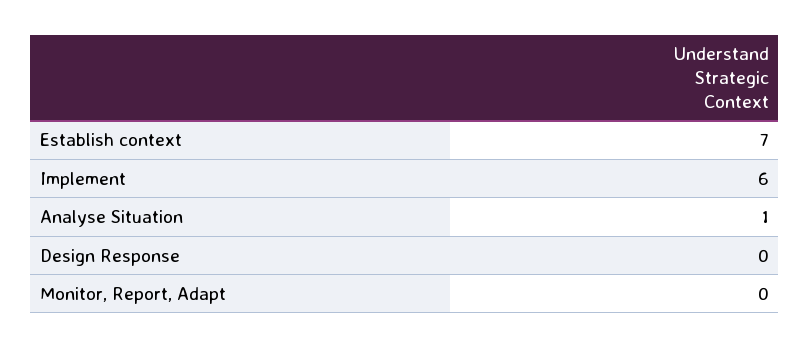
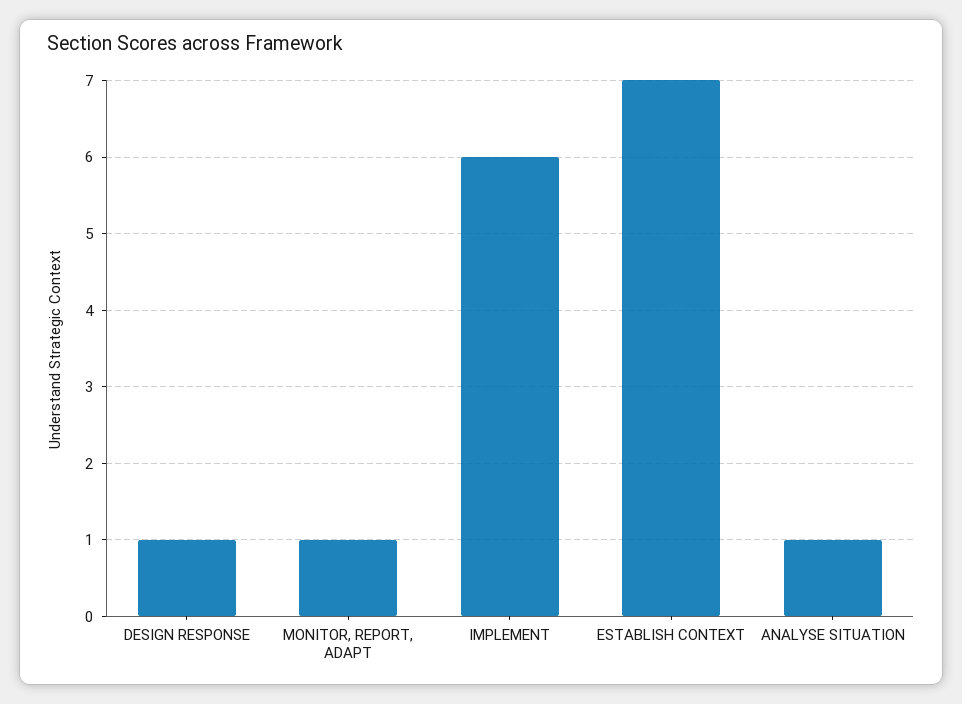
  {
    "Establish context": 7,
    "Implement": 6,
    "Analyse Situation": 1,
-   "Design Response": 0,
+   "Design Response": 1,
-   "Monitor, Report, Adapt": 0
+   "Monitor, Report, Adapt": 1
  }

